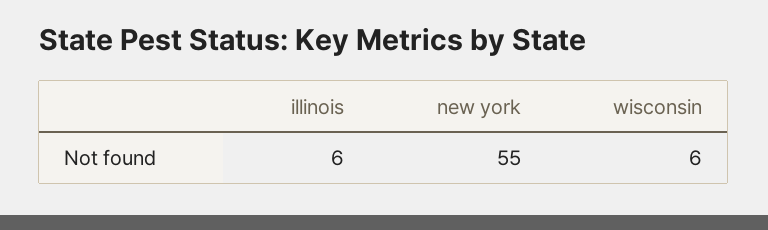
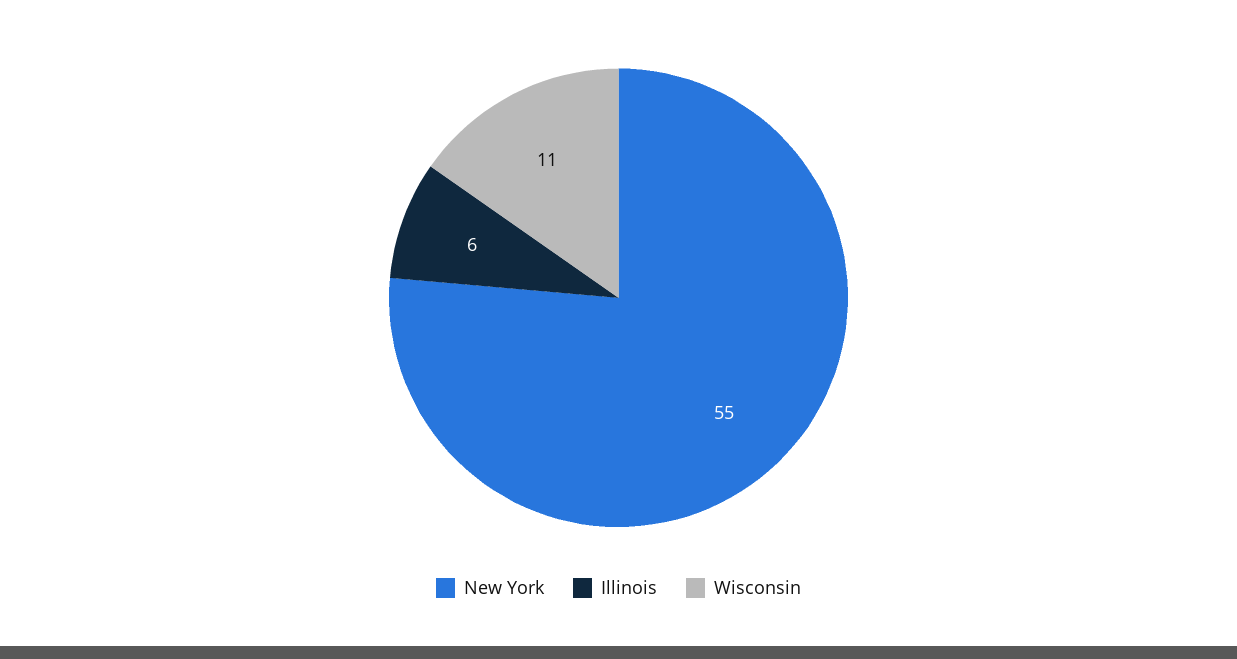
  {
    "illinois": 6,
    "new york": 55,
-   "wisconsin": 6
+   "wisconsin": 11
  }

